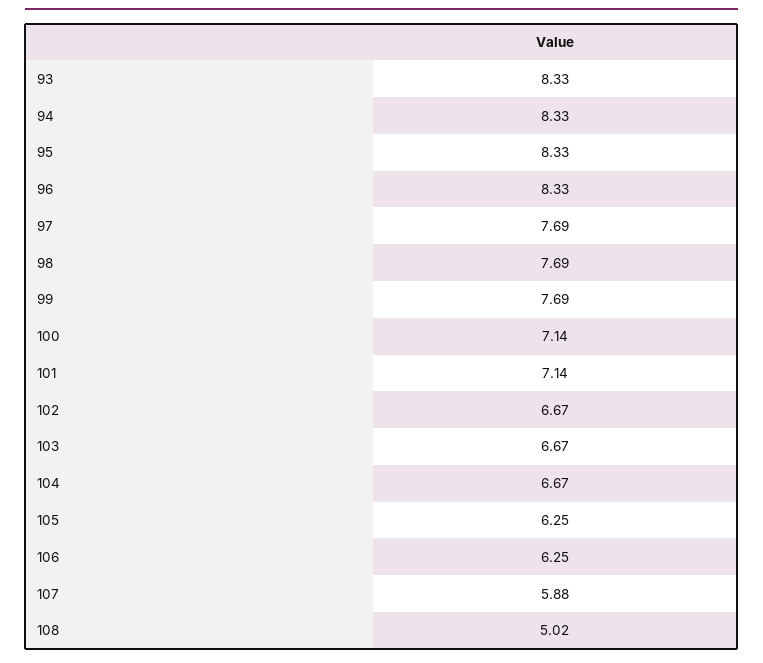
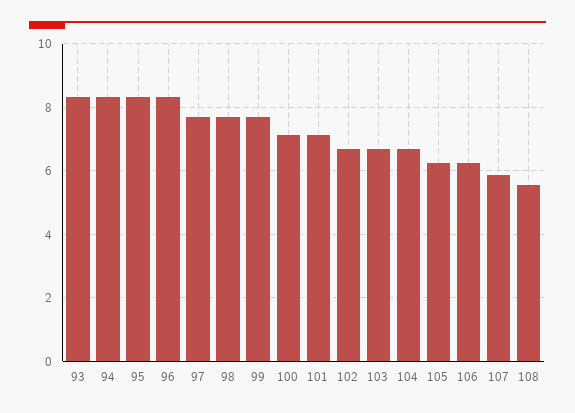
  {
    "93": 8.33,
    "94": 8.33,
    "95": 8.33,
    "96": 8.33,
    "97": 7.69,
    "98": 7.69,
    "99": 7.69,
    "100": 7.14,
    "101": 7.14,
    "102": 6.67,
    "103": 6.67,
    "104": 6.67,
    "105": 6.25,
    "106": 6.25,
    "107": 5.88,
-   "108": 5.02
+   "108": 5.6
  }

